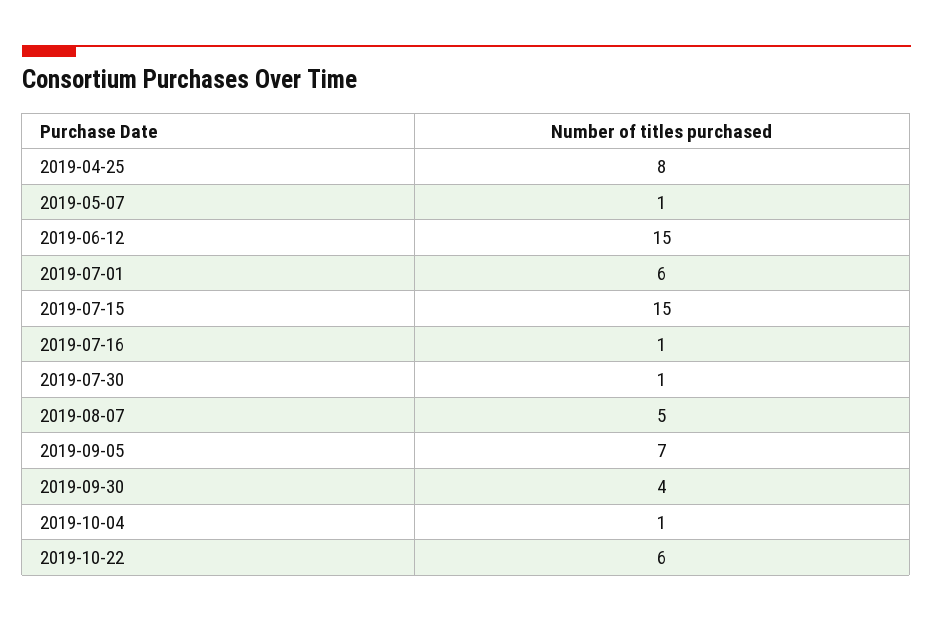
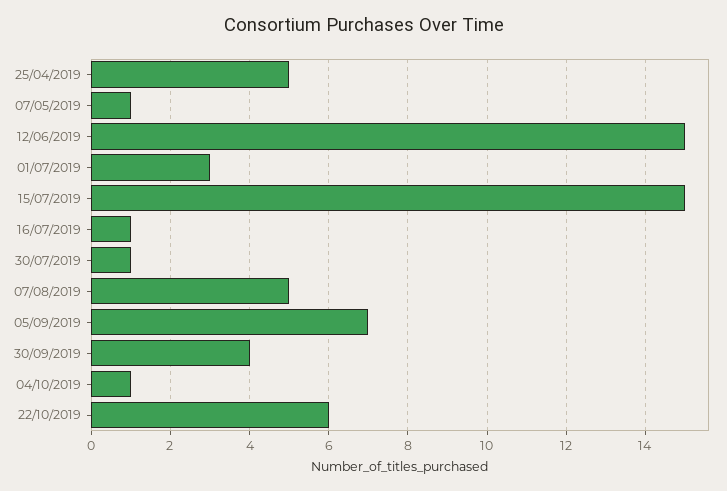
  {
-   "2019-04-25": 8,
+   "2019-04-25": 5,
    "2019-05-07": 1,
    "2019-06-12": 15,
-   "2019-07-01": 6,
+   "2019-07-01": 3,
    "2019-07-15": 15,
    "2019-07-16": 1,
    "2019-07-30": 1,
    "2019-08-07": 5,
    "2019-09-05": 7,
    "2019-09-30": 4,
    "2019-10-04": 1,
    "2019-10-22": 6
  }

